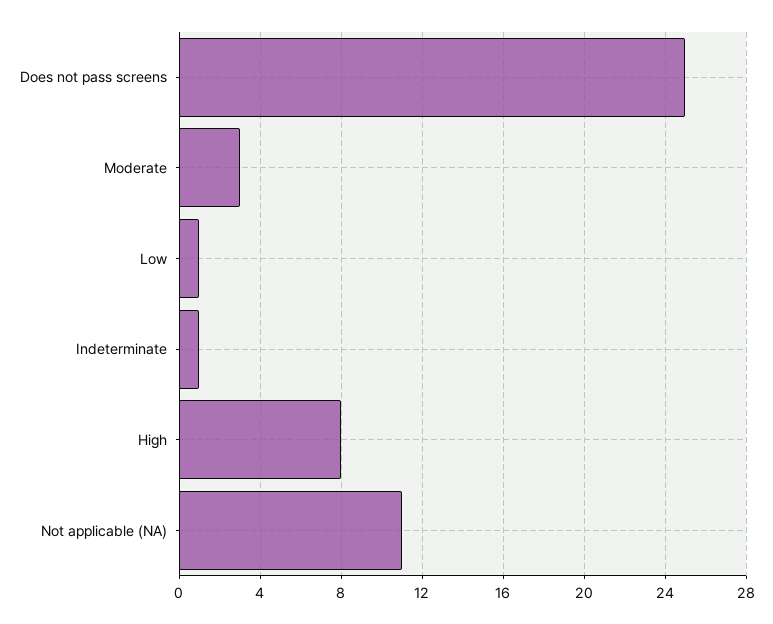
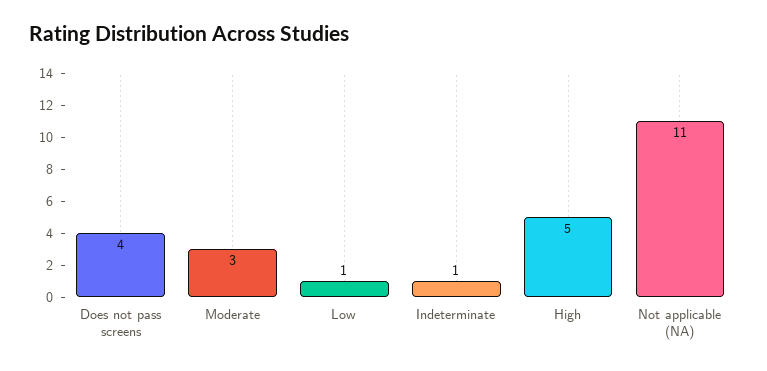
  {
-   "Does not pass screens": 25,
+   "Does not pass screens": 4,
    "Moderate": 3,
    "Low": 1,
    "Indeterminate": 1,
-   "High": 8,
+   "High": 5,
    "Not applicable (NA)": 11
  }

